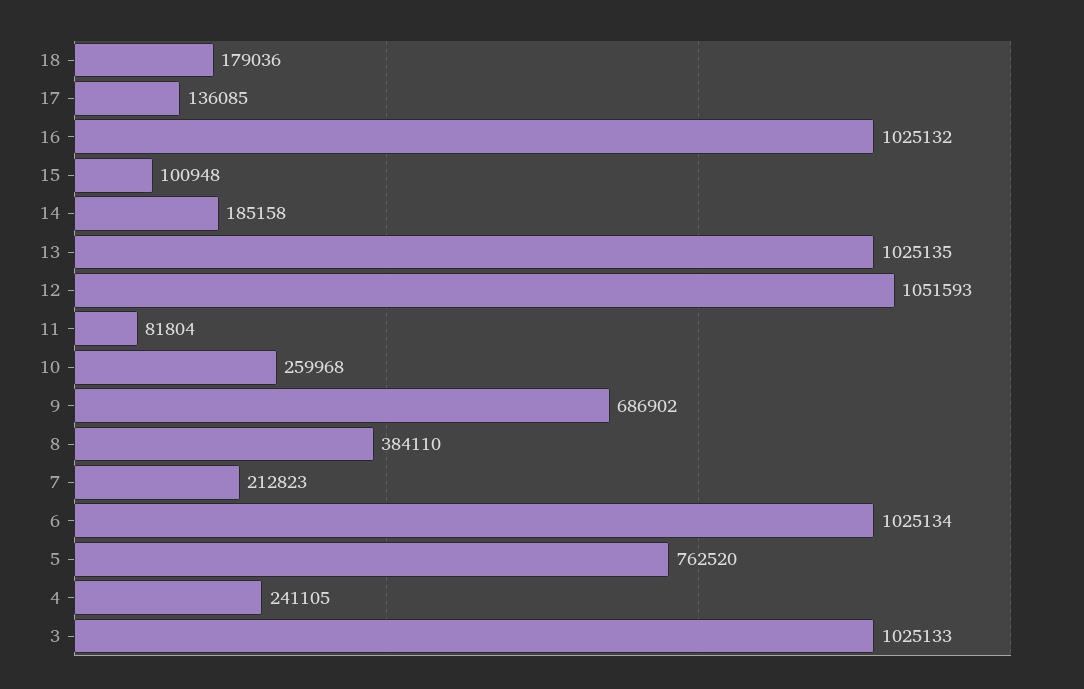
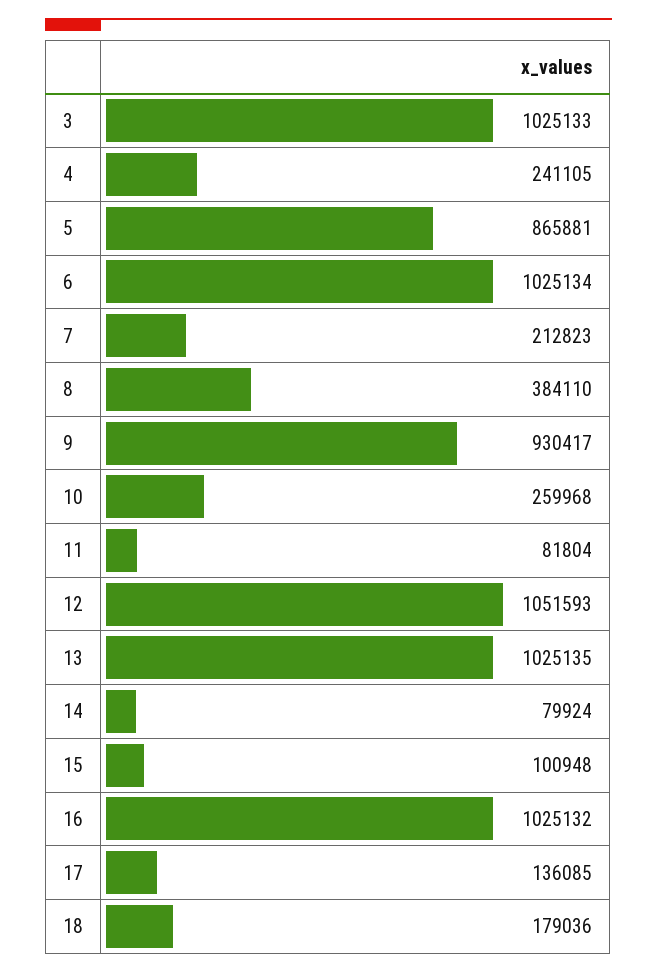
  {
    "18": 179036,
    "17": 136085,
    "16": 1025132,
    "15": 100948,
-   "14": 185158,
+   "14": 79924,
    "13": 1025135,
    "12": 1051593,
    "11": 81804,
    "10": 259968,
-   "9": 686902,
+   "9": 930417,
    "8": 384110,
    "7": 212823,
    "6": 1025134,
-   "5": 762520,
+   "5": 865881,
    "4": 241105,
    "3": 1025133
  }

